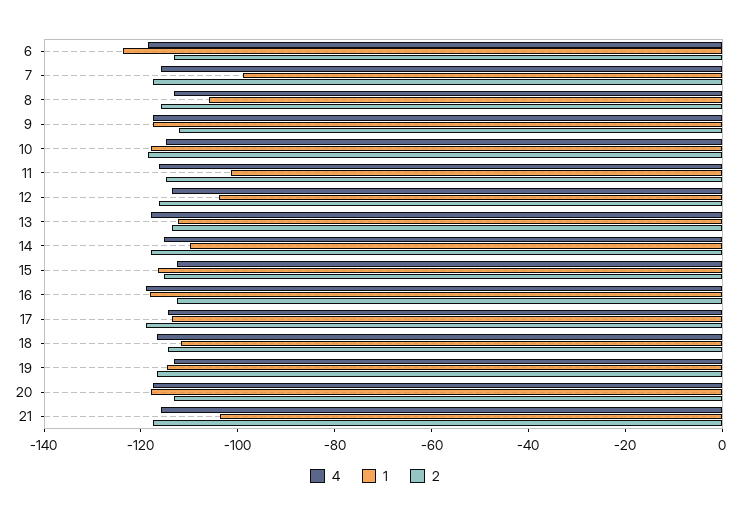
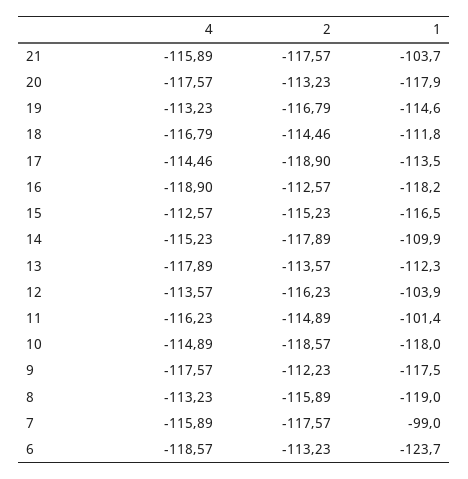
  {
    "4": {
      "6": -118.57,
      "7": -115.89,
      "8": -113.23,
      "9": -117.57,
      "10": -114.89,
      "11": -116.23,
      "12": -113.57,
      "13": -117.89,
      "14": -115.23,
      "15": -112.57,
      "16": -118.9,
      "17": -114.46,
      "18": -116.79,
      "19": -113.23,
      "20": -117.57,
      "21": -115.89
    },
    "1": {
      "6": -123.7,
      "7": -99,
-     "8": -105,
+     "8": -119,
      "9": -117.5,
      "10": -118,
      "11": -101.4,
      "12": -103.9,
      "13": -112.3,
      "14": -109.9,
      "15": -116.5,
      "16": -118.2,
      "17": -113.5,
      "18": -111.8,
      "19": -114.6,
      "20": -117.9,
      "21": -103.7
    },
    "2": {
      "6": -113.23,
      "7": -117.57,
      "8": -115.89,
      "9": -112.23,
      "10": -118.57,
      "11": -114.89,
      "12": -116.23,
      "13": -113.57,
      "14": -117.89,
      "15": -115.23,
      "16": -112.57,
      "17": -118.9,
      "18": -114.46,
      "19": -116.79,
      "20": -113.23,
      "21": -117.57
    }
  }

